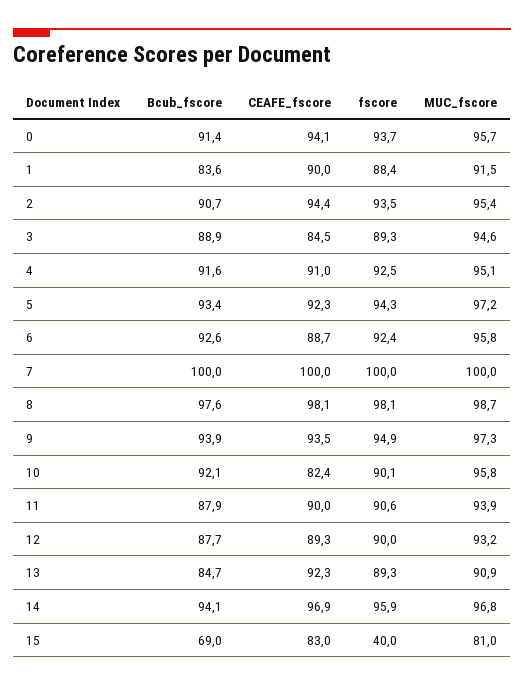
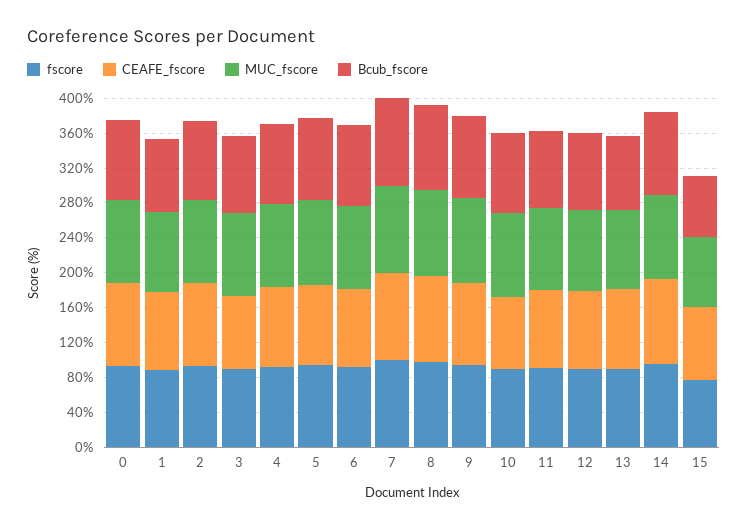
  {
    "Bcub_fscore": {
      "0": 91.4,
      "1": 83.6,
      "2": 90.7,
      "3": 88.9,
      "4": 91.6,
      "5": 93.4,
      "6": 92.6,
      "7": 100,
      "8": 97.6,
      "9": 93.9,
      "10": 92.1,
      "11": 87.9,
      "12": 87.7,
      "13": 84.7,
      "14": 94.1,
      "15": 69
    },
    "CEAFE_fscore": {
      "0": 94.1,
      "1": 90,
      "2": 94.4,
      "3": 84.5,
      "4": 91,
      "5": 92.3,
      "6": 88.7,
      "7": 100,
      "8": 98.1,
      "9": 93.5,
      "10": 82.4,
      "11": 90,
      "12": 89.3,
      "13": 92.3,
      "14": 96.9,
      "15": 83
    },
    "fscore": {
      "0": 93.7,
      "1": 88.4,
      "2": 93.5,
      "3": 89.3,
      "4": 92.5,
      "5": 94.3,
      "6": 92.4,
      "7": 100,
      "8": 98.1,
      "9": 94.9,
      "10": 90.1,
      "11": 90.6,
      "12": 90,
      "13": 89.3,
      "14": 95.9,
-     "15": 40
+     "15": 80
    },
    "MUC_fscore": {
      "0": 95.7,
      "1": 91.5,
      "2": 95.4,
      "3": 94.6,
      "4": 95.1,
      "5": 97.2,
      "6": 95.8,
      "7": 100,
      "8": 98.7,
      "9": 97.3,
      "10": 95.8,
      "11": 93.9,
      "12": 93.2,
      "13": 90.9,
      "14": 96.8,
      "15": 81
    }
  }

